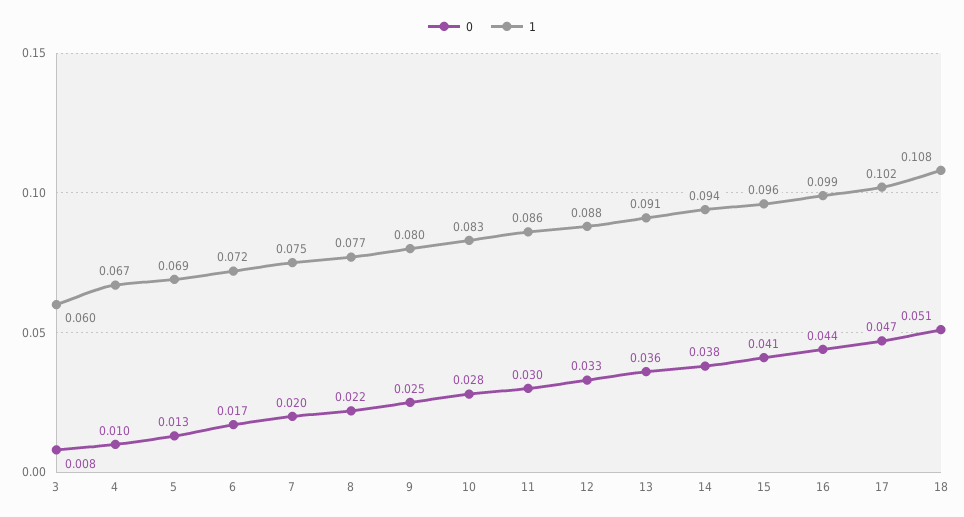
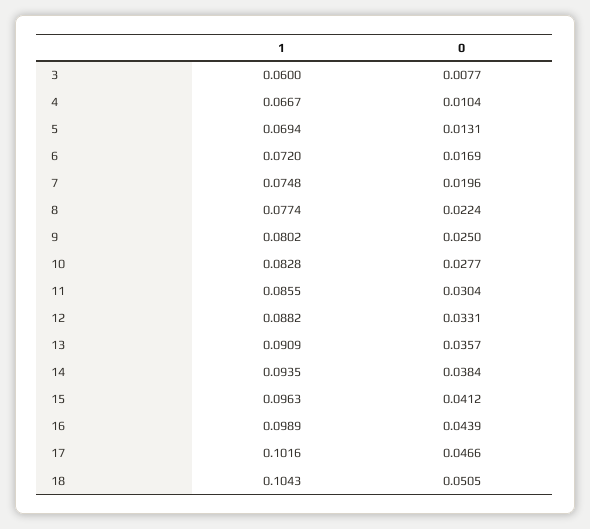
  {
    "0": {
      "3": 0.0077,
      "4": 0.0104,
      "5": 0.0131,
      "6": 0.0169,
      "7": 0.0196,
      "8": 0.0224,
      "9": 0.025,
      "10": 0.0277,
      "11": 0.0304,
      "12": 0.0331,
      "13": 0.0357,
      "14": 0.0384,
      "15": 0.0412,
      "16": 0.0439,
      "17": 0.0466,
      "18": 0.0505
    },
    "1": {
      "3": 0.06,
      "4": 0.0667,
      "5": 0.0694,
      "6": 0.072,
      "7": 0.0748,
      "8": 0.0774,
      "9": 0.0802,
      "10": 0.0828,
      "11": 0.0855,
      "12": 0.0882,
      "13": 0.0909,
      "14": 0.0935,
      "15": 0.0963,
      "16": 0.0989,
      "17": 0.1016,
-     "18": 0.108
+     "18": 0.1043
    }
  }

